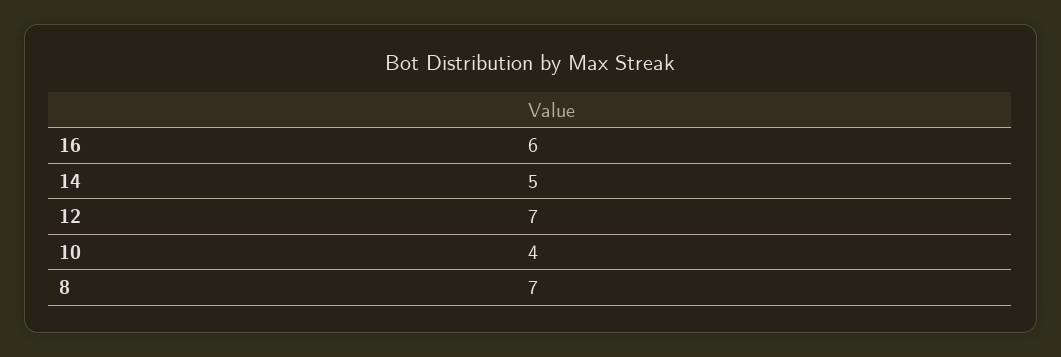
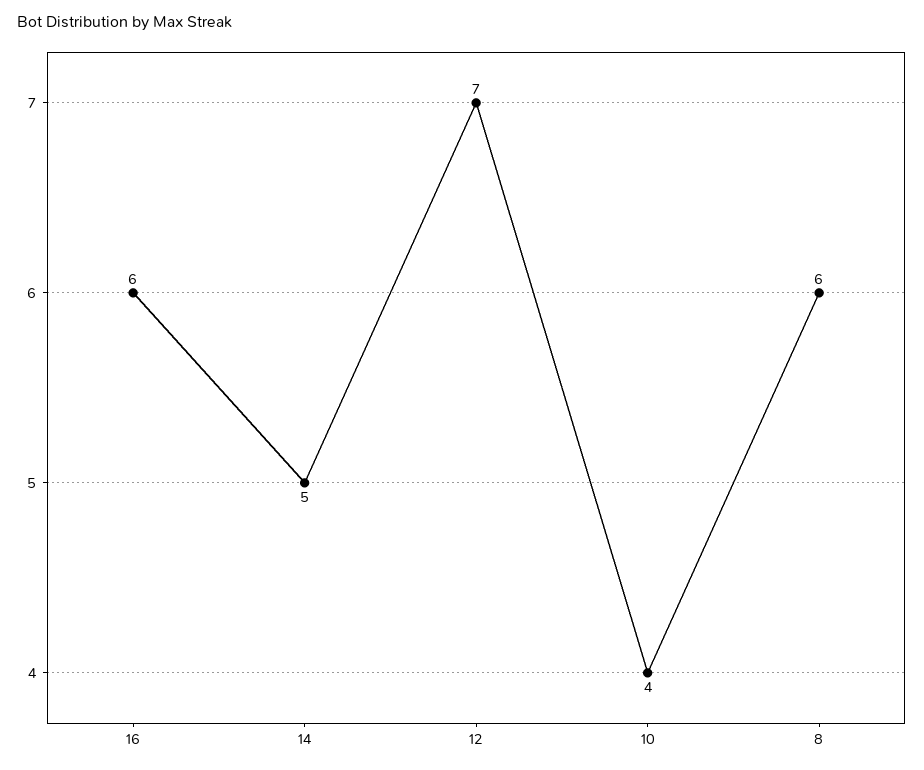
  {
    "16": 6,
    "14": 5,
    "12": 7,
    "10": 4,
-   "8": 7
+   "8": 6
  }

